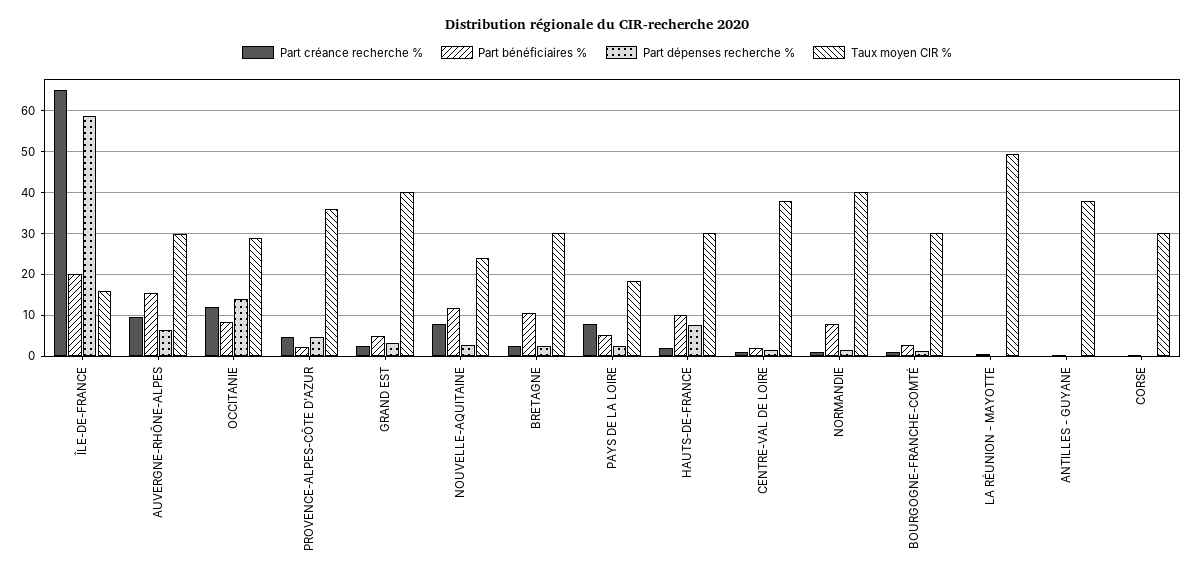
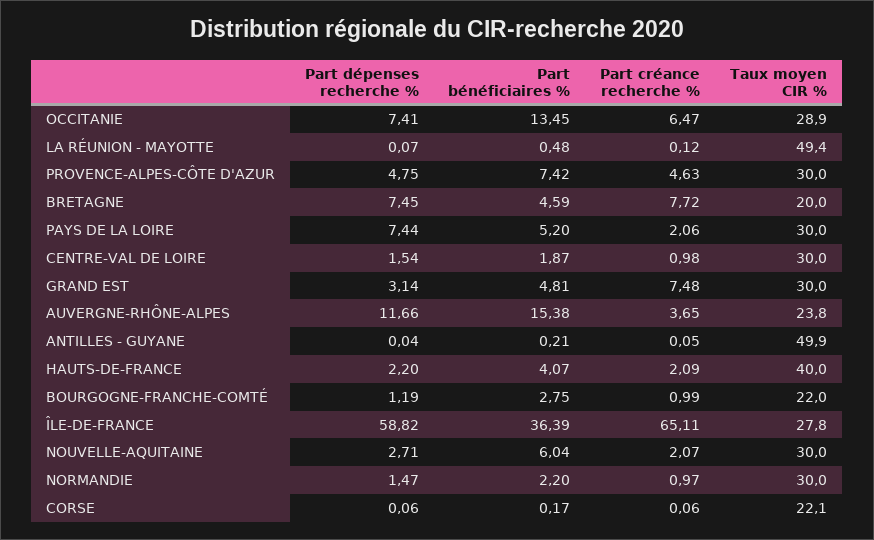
  {
    "Part créance recherche %": {
      "ÎLE-DE-FRANCE": 65.11,
-     "AUVERGNE-RHÔNE-ALPES": 10,
+     "AUVERGNE-RHÔNE-ALPES": 3.65,
-     "OCCITANIE": 12,
+     "OCCITANIE": 6.47,
      "PROVENCE-ALPES-CÔTE D'AZUR": 4.63,
-     "GRAND EST": 2,
+     "GRAND EST": 7.48,
-     "NOUVELLE-AQUITAINE": 8,
+     "NOUVELLE-AQUITAINE": 2.07,
-     "BRETAGNE": 2,
+     "BRETAGNE": 7.72,
-     "PAYS DE LA LOIRE": 8,
+     "PAYS DE LA LOIRE": 2.06,
      "HAUTS-DE-FRANCE": 2.09,
      "CENTRE-VAL DE LOIRE": 0.98,
      "NORMANDIE": 0.97,
      "BOURGOGNE-FRANCHE-COMTÉ": 0.99,
      "LA RÉUNION - MAYOTTE": 0.12,
      "ANTILLES - GUYANE": 0.05,
      "CORSE": 0.06
    },
    "Part bénéficiaires %": {
-     "ÎLE-DE-FRANCE": 20,
+     "ÎLE-DE-FRANCE": 36.39,
      "AUVERGNE-RHÔNE-ALPES": 15.38,
-     "OCCITANIE": 8,
+     "OCCITANIE": 13.45,
-     "PROVENCE-ALPES-CÔTE D'AZUR": 2,
+     "PROVENCE-ALPES-CÔTE D'AZUR": 7.42,
      "GRAND EST": 4.81,
-     "NOUVELLE-AQUITAINE": 12,
+     "NOUVELLE-AQUITAINE": 6.04,
-     "BRETAGNE": 10,
+     "BRETAGNE": 4.59,
      "PAYS DE LA LOIRE": 5.2,
-     "HAUTS-DE-FRANCE": 10,
+     "HAUTS-DE-FRANCE": 4.07,
      "CENTRE-VAL DE LOIRE": 1.87,
-     "NORMANDIE": 8,
+     "NORMANDIE": 2.2,
      "BOURGOGNE-FRANCHE-COMTÉ": 2.75,
      "LA RÉUNION - MAYOTTE": 0.48,
      "ANTILLES - GUYANE": 0.21,
      "CORSE": 0.17
    },
    "Part dépenses recherche %": {
      "ÎLE-DE-FRANCE": 58.82,
-     "AUVERGNE-RHÔNE-ALPES": 6,
+     "AUVERGNE-RHÔNE-ALPES": 11.66,
-     "OCCITANIE": 14,
+     "OCCITANIE": 7.41,
      "PROVENCE-ALPES-CÔTE D'AZUR": 4.75,
      "GRAND EST": 3.14,
      "NOUVELLE-AQUITAINE": 2.71,
-     "BRETAGNE": 2,
+     "BRETAGNE": 7.45,
-     "PAYS DE LA LOIRE": 2,
+     "PAYS DE LA LOIRE": 7.44,
-     "HAUTS-DE-FRANCE": 8,
+     "HAUTS-DE-FRANCE": 2.2,
      "CENTRE-VAL DE LOIRE": 1.54,
      "NORMANDIE": 1.47,
      "BOURGOGNE-FRANCHE-COMTÉ": 1.19,
      "LA RÉUNION - MAYOTTE": 0.07,
      "ANTILLES - GUYANE": 0.04,
      "CORSE": 0.06
    },
    "Taux moyen CIR %": {
-     "ÎLE-DE-FRANCE": 16,
+     "ÎLE-DE-FRANCE": 27.8,
-     "AUVERGNE-RHÔNE-ALPES": 30,
+     "AUVERGNE-RHÔNE-ALPES": 23.8,
      "OCCITANIE": 28.9,
-     "PROVENCE-ALPES-CÔTE D'AZUR": 36,
+     "PROVENCE-ALPES-CÔTE D'AZUR": 30,
-     "GRAND EST": 40,
+     "GRAND EST": 30,
-     "NOUVELLE-AQUITAINE": 24,
+     "NOUVELLE-AQUITAINE": 30,
-     "BRETAGNE": 30,
+     "BRETAGNE": 20,
-     "PAYS DE LA LOIRE": 18,
+     "PAYS DE LA LOIRE": 30,
-     "HAUTS-DE-FRANCE": 30,
+     "HAUTS-DE-FRANCE": 40,
-     "CENTRE-VAL DE LOIRE": 38,
+     "CENTRE-VAL DE LOIRE": 30,
-     "NORMANDIE": 40,
+     "NORMANDIE": 30,
-     "BOURGOGNE-FRANCHE-COMTÉ": 30,
+     "BOURGOGNE-FRANCHE-COMTÉ": 22,
      "LA RÉUNION - MAYOTTE": 49.4,
-     "ANTILLES - GUYANE": 38,
+     "ANTILLES - GUYANE": 49.9,
-     "CORSE": 30
+     "CORSE": 22.1
    }
  }

